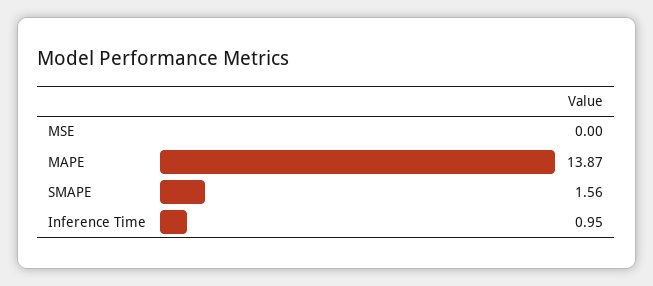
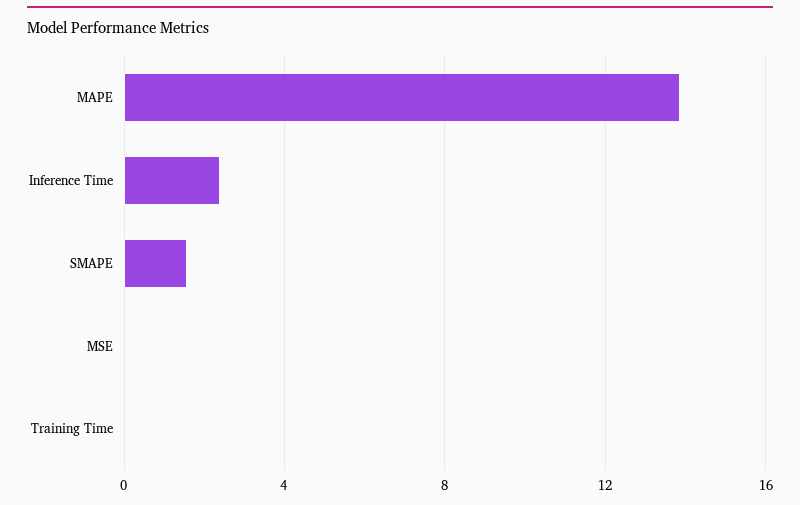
  {
    "MSE": 0,
    "MAPE": 13.87,
    "SMAPE": 1.56,
-   "Inference Time": 0.95
+   "Inference Time": 2.5,
+   "Training Time": 0
  }

